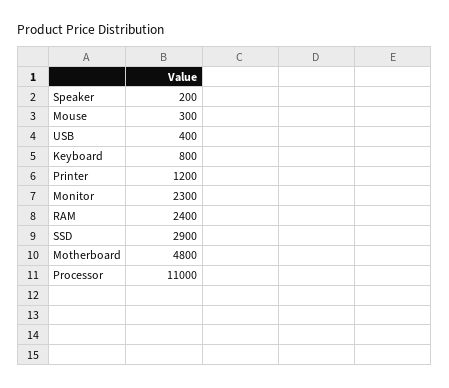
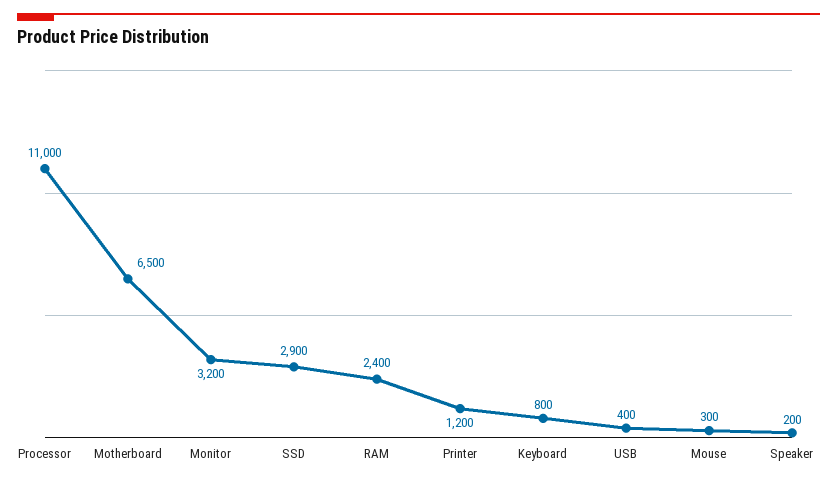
  {
    "Speaker": 200,
    "Mouse": 300,
    "USB": 400,
    "Keyboard": 800,
    "Printer": 1200,
-   "Monitor": 2300,
+   "Monitor": 3200,
    "RAM": 2400,
    "SSD": 2900,
-   "Motherboard": 4800,
+   "Motherboard": 6500,
    "Processor": 11000
  }

